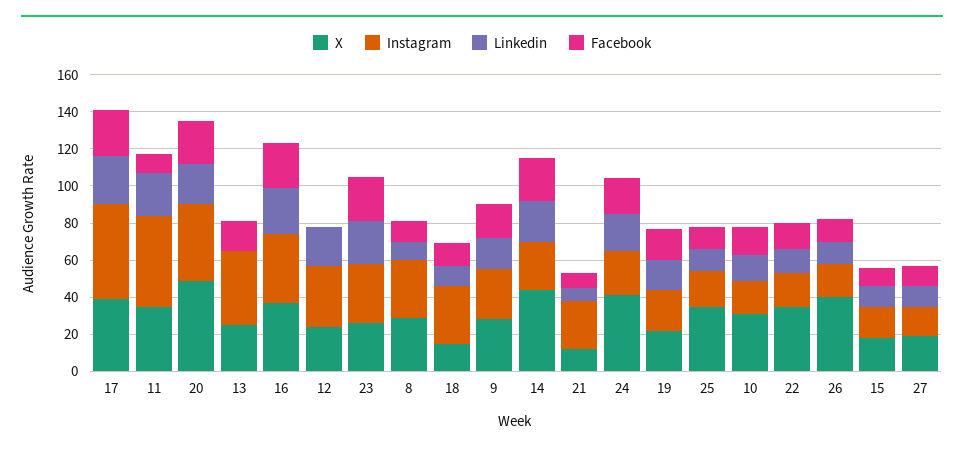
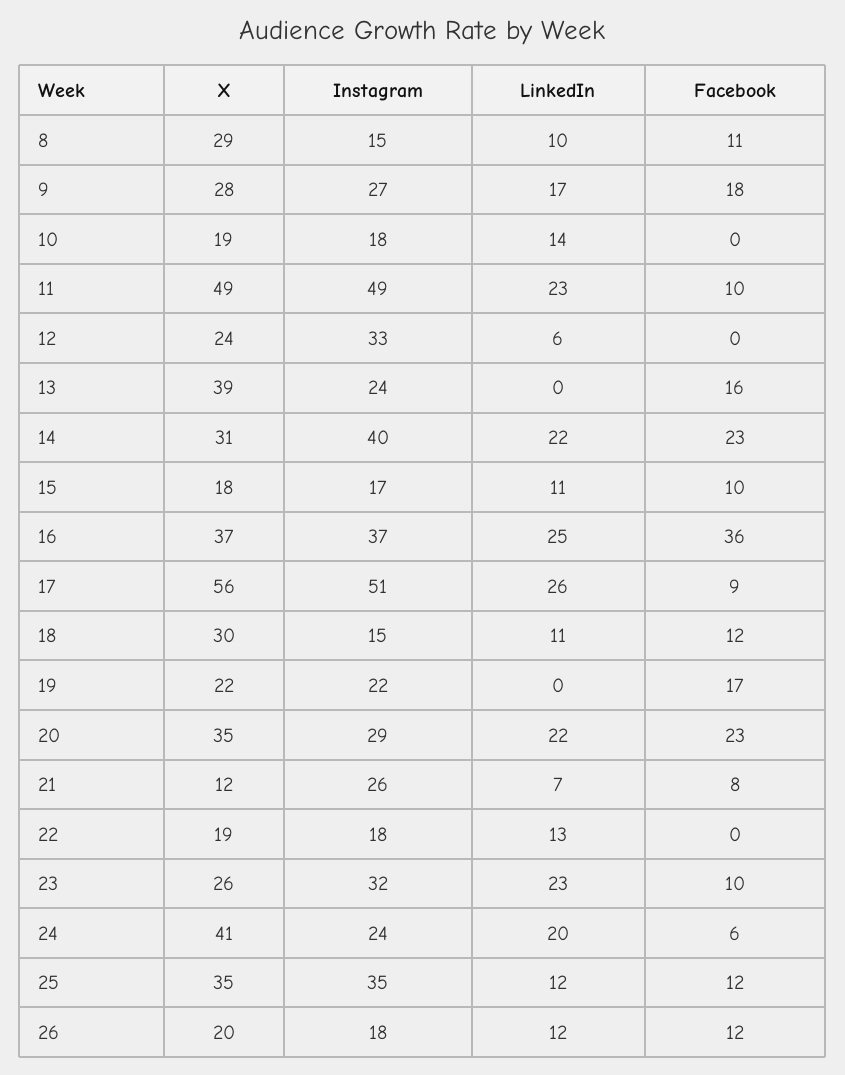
  {
    "X": {
-     "17": 40,
+     "17": 56,
-     "11": 35,
+     "11": 49,
-     "20": 50,
+     "20": 35,
-     "13": 25,
+     "13": 39,
      "16": 37,
      "12": 24,
      "23": 26,
      "8": 29,
-     "18": 15,
+     "18": 30,
      "9": 28,
-     "14": 45,
+     "14": 31,
      "21": 12,
      "24": 41,
      "19": 22,
      "25": 35,
-     "10": 30,
+     "10": 19,
-     "22": 35,
+     "22": 19,
-     "26": 40,
+     "26": 20,
-     "15": 18,
+     "15": 18
-     "27": 20
    },
    "Instagram": {
      "17": 51,
      "11": 49,
-     "20": 40,
+     "20": 29,
-     "13": 40,
+     "13": 24,
      "16": 37,
      "12": 33,
      "23": 32,
-     "8": 30,
+     "8": 15,
-     "18": 30,
+     "18": 15,
      "9": 27,
-     "14": 25,
+     "14": 40,
      "21": 26,
      "24": 24,
      "19": 22,
-     "25": 20,
+     "25": 35,
      "10": 18,
      "22": 18,
      "26": 18,
-     "15": 17,
+     "15": 17
-     "27": 15
    },
    "Linkedin": {
      "17": 26,
      "11": 23,
      "20": 22,
      "13": 0,
      "16": 25,
-     "12": 20,
+     "12": 6,
      "23": 23,
      "8": 10,
      "18": 11,
      "9": 17,
      "14": 22,
      "21": 7,
      "24": 20,
-     "19": 15,
+     "19": 0,
      "25": 12,
      "10": 14,
      "22": 13,
      "26": 12,
-     "15": 11,
+     "15": 11
-     "27": 10
    },
    "Facebook": {
-     "17": 25,
+     "17": 9,
      "11": 10,
      "20": 23,
      "13": 16,
-     "16": 25,
+     "16": 36,
      "12": 0,
-     "23": 25,
+     "23": 10,
      "8": 11,
      "18": 12,
      "9": 18,
      "14": 23,
      "21": 8,
-     "24": 20,
+     "24": 6,
      "19": 17,
      "25": 12,
-     "10": 15,
+     "10": 0,
-     "22": 15,
+     "22": 0,
      "26": 12,
-     "15": 10,
+     "15": 10
-     "27": 10
    }
  }

